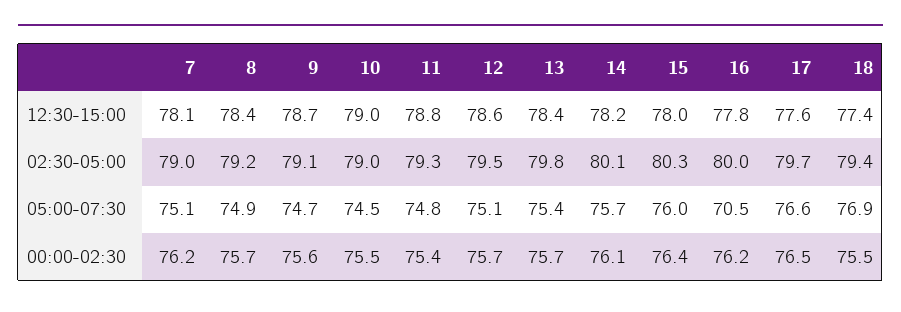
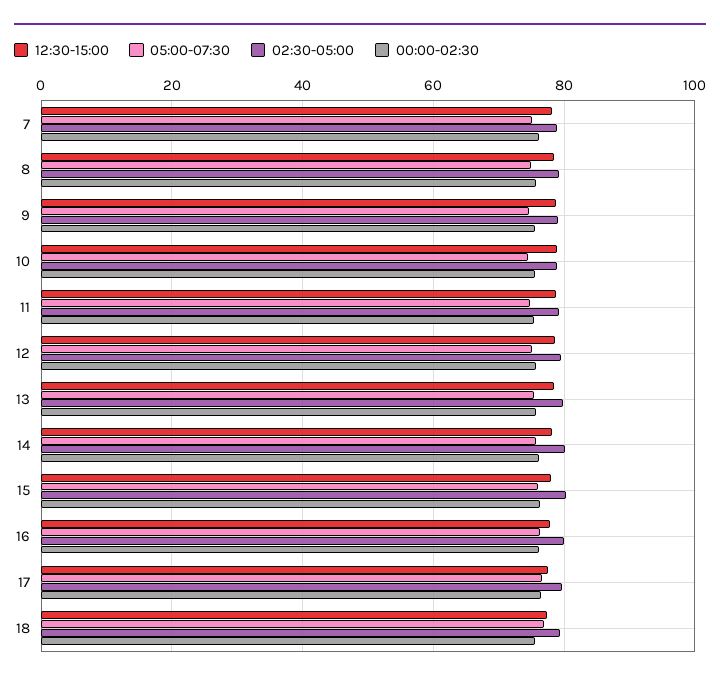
  {
    "12:30-15:00": {
      "7": 78.1,
      "8": 78.4,
      "9": 78.7,
      "10": 79,
      "11": 78.8,
      "12": 78.6,
      "13": 78.4,
      "14": 78.2,
      "15": 78,
      "16": 77.8,
      "17": 77.6,
      "18": 77.4
    },
    "02:30-05:00": {
      "7": 79,
      "8": 79.2,
      "9": 79.1,
      "10": 79,
      "11": 79.3,
      "12": 79.5,
      "13": 79.8,
      "14": 80.1,
      "15": 80.3,
      "16": 80,
      "17": 79.7,
      "18": 79.4
    },
    "05:00-07:30": {
      "7": 75.1,
      "8": 74.9,
      "9": 74.7,
      "10": 74.5,
      "11": 74.8,
      "12": 75.1,
      "13": 75.4,
      "14": 75.7,
      "15": 76,
-     "16": 70.5,
+     "16": 76,
      "17": 76.6,
      "18": 76.9
    },
    "00:00-02:30": {
      "7": 76.2,
      "8": 75.7,
      "9": 75.6,
      "10": 75.5,
      "11": 75.4,
      "12": 75.7,
      "13": 75.7,
      "14": 76.1,
      "15": 76.4,
      "16": 76.2,
      "17": 76.5,
      "18": 75.5
    }
  }

